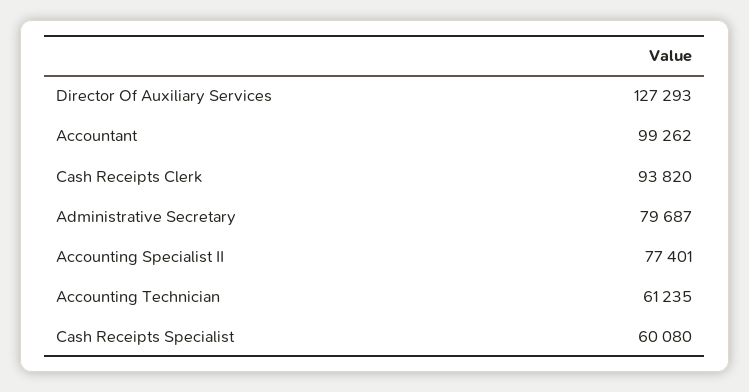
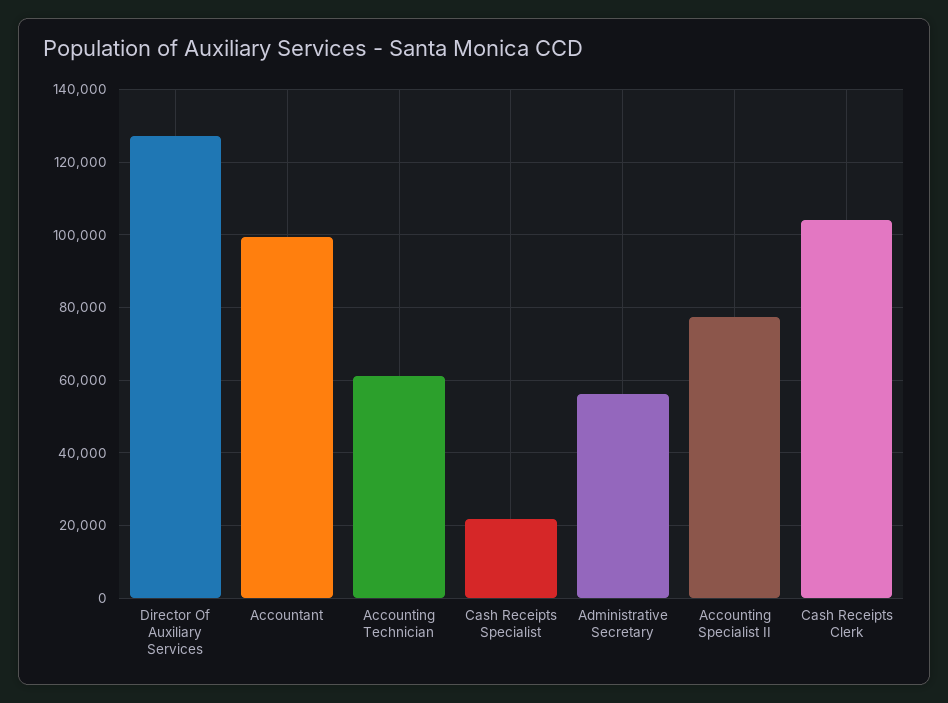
  {
    "Director Of Auxiliary Services": 127293,
    "Accountant": 99262,
-   "Cash Receipts Clerk": 93820,
+   "Cash Receipts Clerk": 104000,
-   "Administrative Secretary": 79687,
+   "Administrative Secretary": 56000,
    "Accounting Specialist II": 77401,
    "Accounting Technician": 61235,
-   "Cash Receipts Specialist": 60080
+   "Cash Receipts Specialist": 22000
  }

